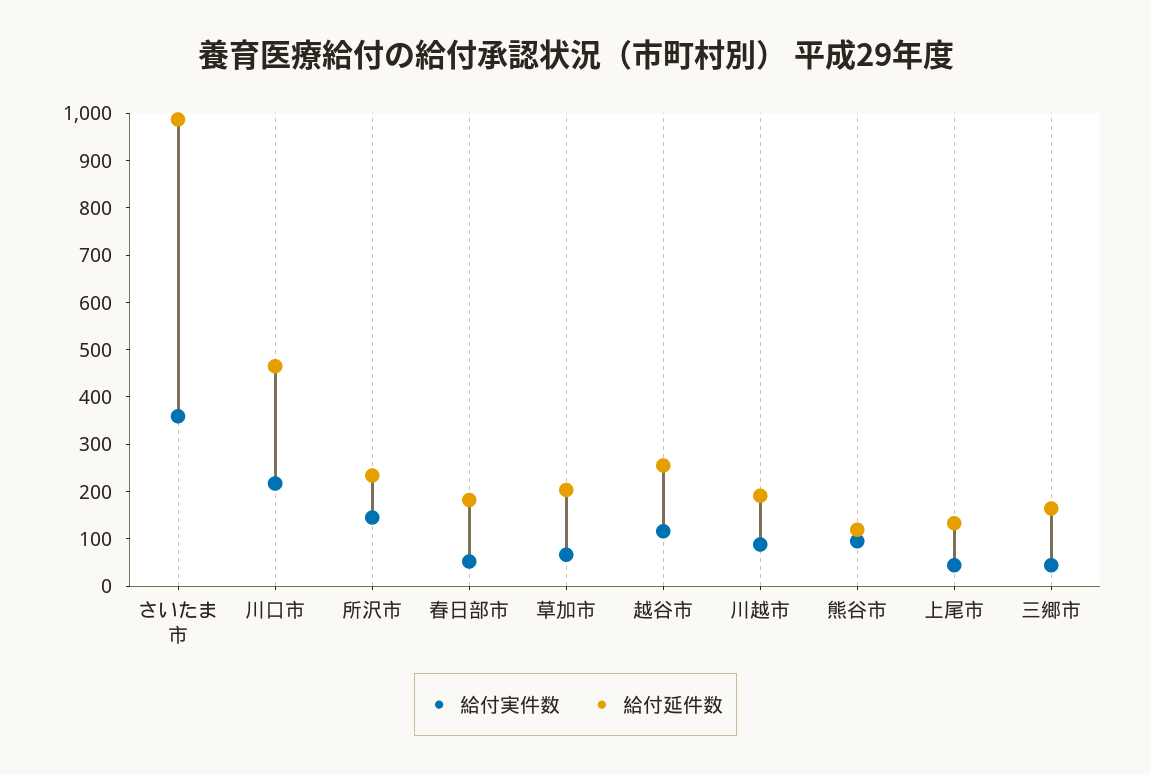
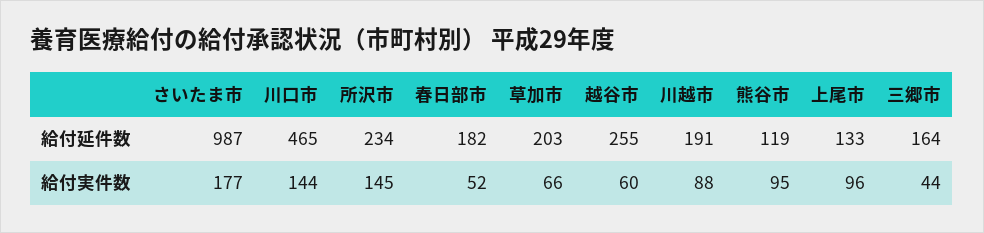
  {
    "給付実件数": {
-     "さいたま市": 360,
+     "さいたま市": 177,
-     "川口市": 220,
+     "川口市": 144,
      "所沢市": 145,
      "春日部市": 52,
      "草加市": 66,
-     "越谷市": 120,
+     "越谷市": 60,
      "川越市": 88,
      "熊谷市": 95,
-     "上尾市": 40,
+     "上尾市": 96,
      "三郷市": 44
    },
    "給付延件数": {
      "さいたま市": 987,
      "川口市": 465,
      "所沢市": 234,
      "春日部市": 182,
      "草加市": 203,
      "越谷市": 255,
      "川越市": 191,
      "熊谷市": 119,
      "上尾市": 133,
      "三郷市": 164
    }
  }

